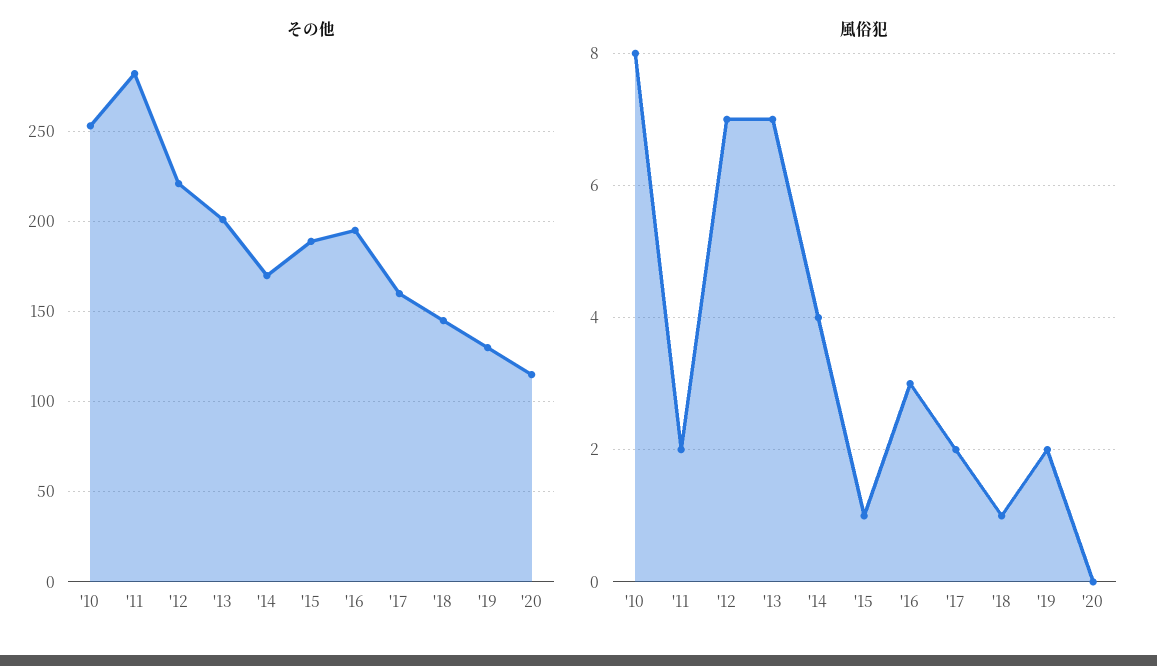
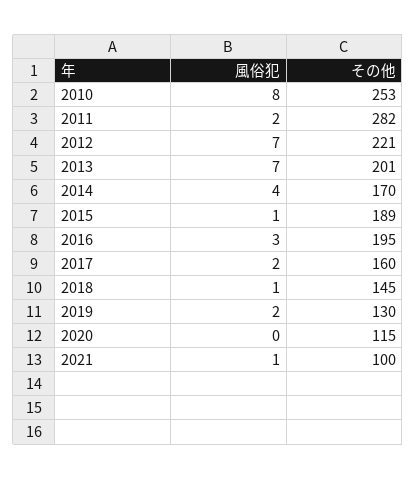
  {
    "その他": {
      "'10": 253,
      "'11": 282,
      "'12": 221,
      "'13": 201,
      "'14": 170,
      "'15": 189,
      "'16": 195,
      "'17": 160,
      "'18": 145,
      "'19": 130,
-     "'20": 115
+     "'20": 115,
+     "2021": 100
    },
    "風俗犯": {
      "'10": 8,
      "'11": 2,
      "'12": 7,
      "'13": 7,
      "'14": 4,
      "'15": 1,
      "'16": 3,
      "'17": 2,
      "'18": 1,
      "'19": 2,
-     "'20": 0
+     "'20": 0,
+     "2021": 1
    }
  }

